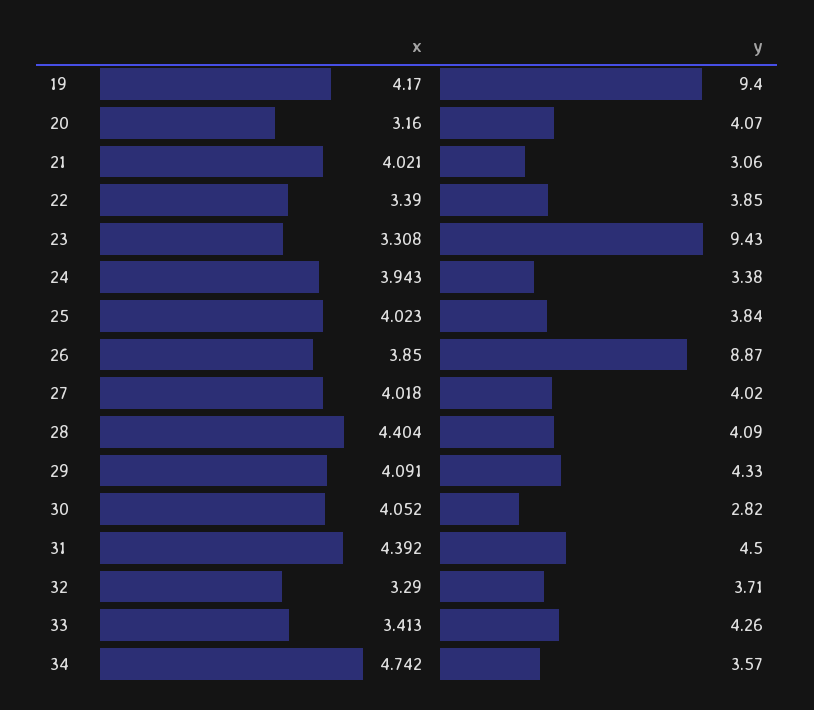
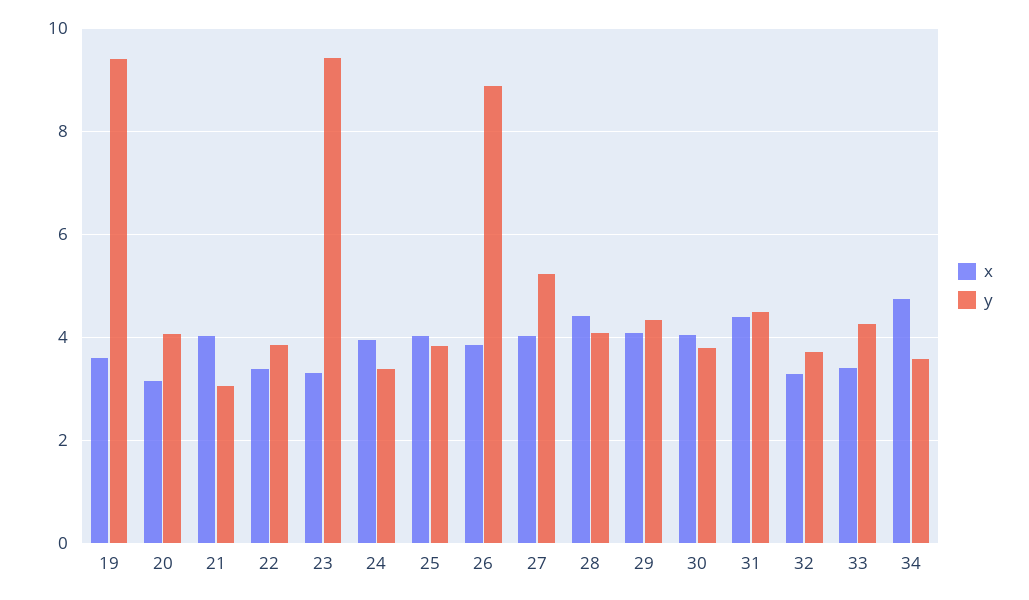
  {
    "x": {
-     "19": 4.17,
+     "19": 3.6,
      "20": 3.16,
      "21": 4.021,
      "22": 3.39,
      "23": 3.308,
      "24": 3.943,
      "25": 4.023,
      "26": 3.85,
      "27": 4.018,
      "28": 4.404,
      "29": 4.091,
      "30": 4.052,
      "31": 4.392,
      "32": 3.29,
      "33": 3.413,
      "34": 4.742
    },
    "y": {
      "19": 9.4,
      "20": 4.07,
      "21": 3.06,
      "22": 3.85,
      "23": 9.43,
      "24": 3.38,
      "25": 3.84,
      "26": 8.87,
-     "27": 4.02,
+     "27": 5.2,
      "28": 4.09,
      "29": 4.33,
-     "30": 2.82,
+     "30": 3.8,
      "31": 4.5,
      "32": 3.71,
      "33": 4.26,
      "34": 3.57
    }
  }

